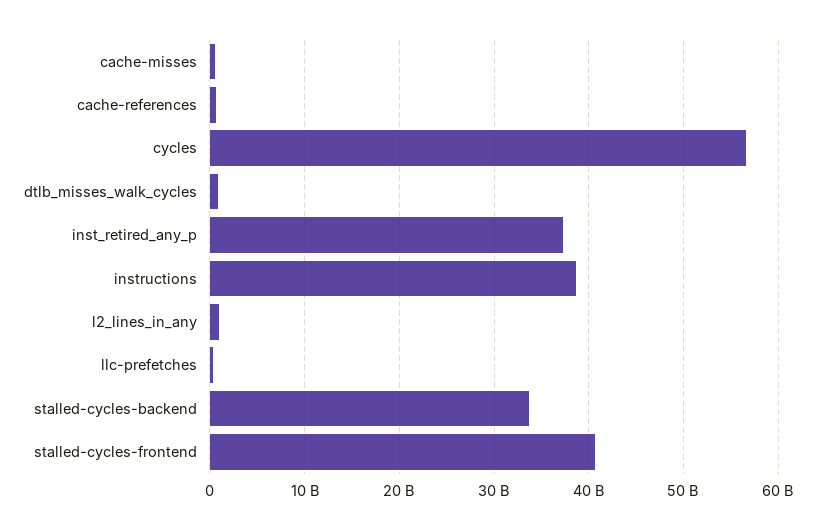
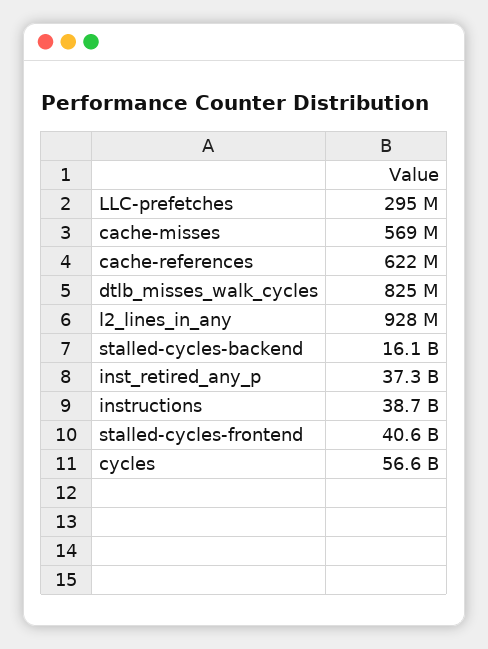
  {
    "cache-misses": 569000000,
    "cache-references": 622000000,
    "cycles": 56600000000,
    "dtlb_misses_walk_cycles": 825000000,
    "inst_retired_any_p": 37300000000,
    "instructions": 38700000000,
    "l2_lines_in_any": 928000000,
    "llc-prefetches": 295000000,
-   "stalled-cycles-backend": 34000000000,
+   "stalled-cycles-backend": 16100000000,
    "stalled-cycles-frontend": 40600000000
  }

